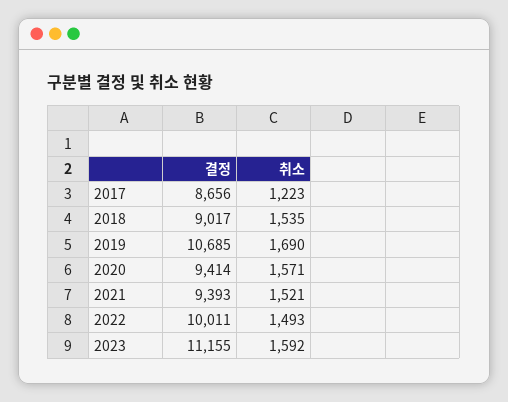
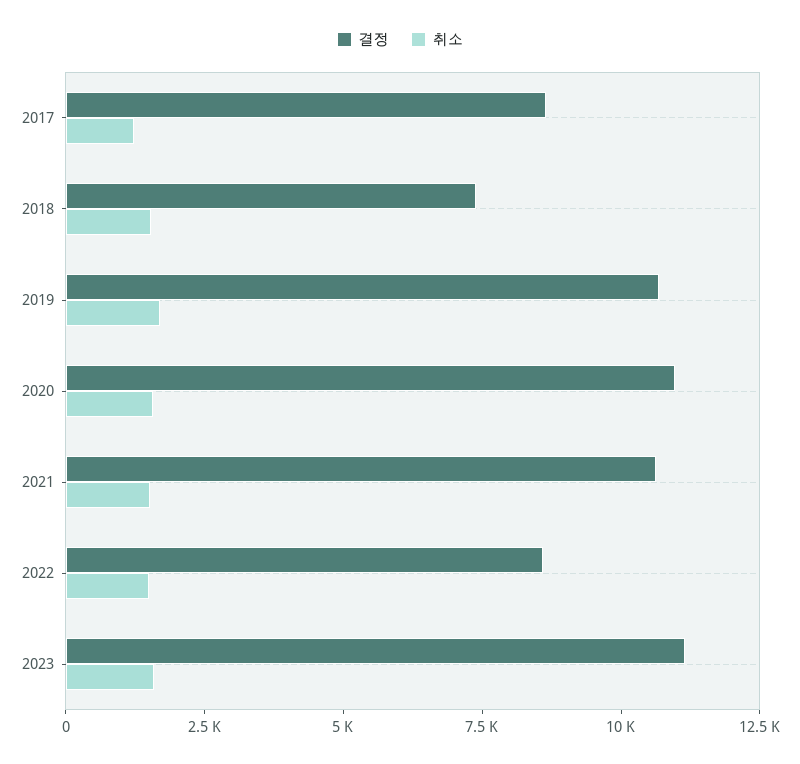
  {
    "결정": {
      "2017": 8656,
-     "2018": 9017,
+     "2018": 7500,
      "2019": 10685,
-     "2020": 9414,
+     "2020": 11000,
-     "2021": 9393,
+     "2021": 10500,
-     "2022": 10011,
+     "2022": 8500,
      "2023": 11155
    },
    "취소": {
      "2017": 1223,
      "2018": 1535,
      "2019": 1690,
      "2020": 1571,
      "2021": 1521,
      "2022": 1493,
      "2023": 1592
    }
  }

